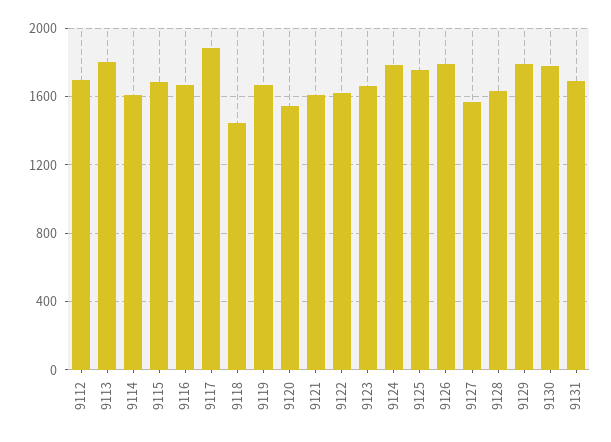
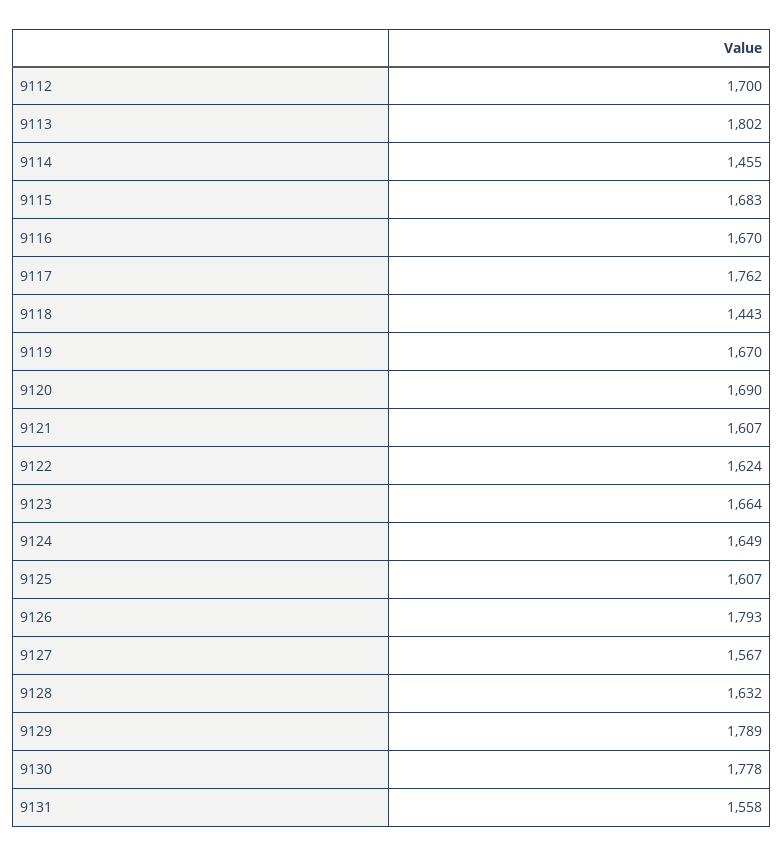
  {
    "9112": 1700,
    "9113": 1802,
-   "9114": 1600,
+   "9114": 1455,
    "9115": 1683,
    "9116": 1670,
-   "9117": 1900,
+   "9117": 1762,
    "9118": 1443,
    "9119": 1670,
-   "9120": 1550,
+   "9120": 1690,
    "9121": 1607,
    "9122": 1624,
    "9123": 1664,
-   "9124": 1800,
+   "9124": 1649,
-   "9125": 1750,
+   "9125": 1607,
    "9126": 1793,
    "9127": 1567,
    "9128": 1632,
    "9129": 1789,
    "9130": 1778,
-   "9131": 1700
+   "9131": 1558
  }

